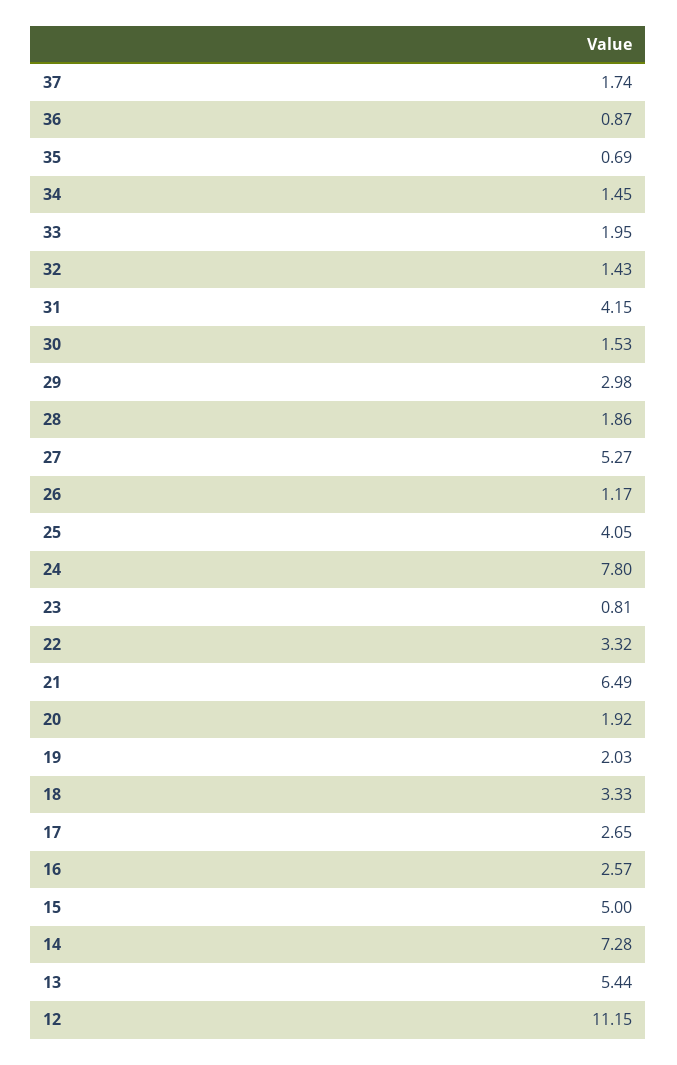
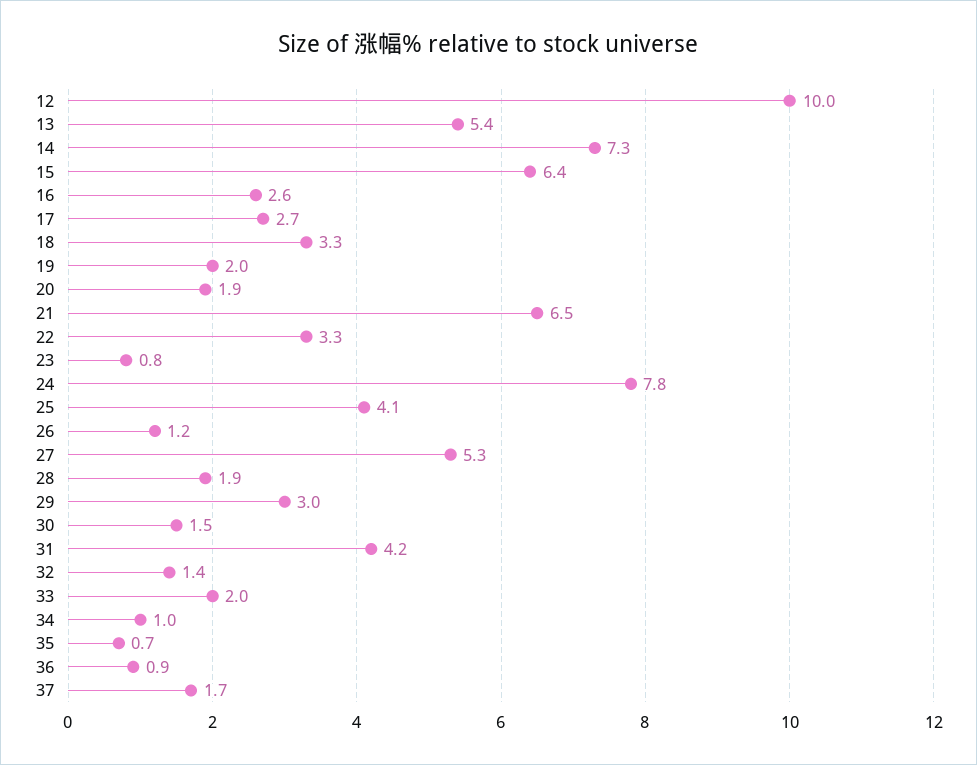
  {
    "37": 1.74,
    "36": 0.87,
    "35": 0.69,
-   "34": 1.45,
+   "34": 1,
    "33": 1.95,
    "32": 1.43,
    "31": 4.15,
    "30": 1.53,
    "29": 2.98,
    "28": 1.86,
    "27": 5.27,
    "26": 1.17,
    "25": 4.05,
    "24": 7.8,
    "23": 0.81,
    "22": 3.32,
    "21": 6.49,
    "20": 1.92,
    "19": 2.03,
    "18": 3.33,
    "17": 2.65,
    "16": 2.57,
-   "15": 5,
+   "15": 6.4,
    "14": 7.28,
    "13": 5.44,
-   "12": 11.15
+   "12": 10
  }

